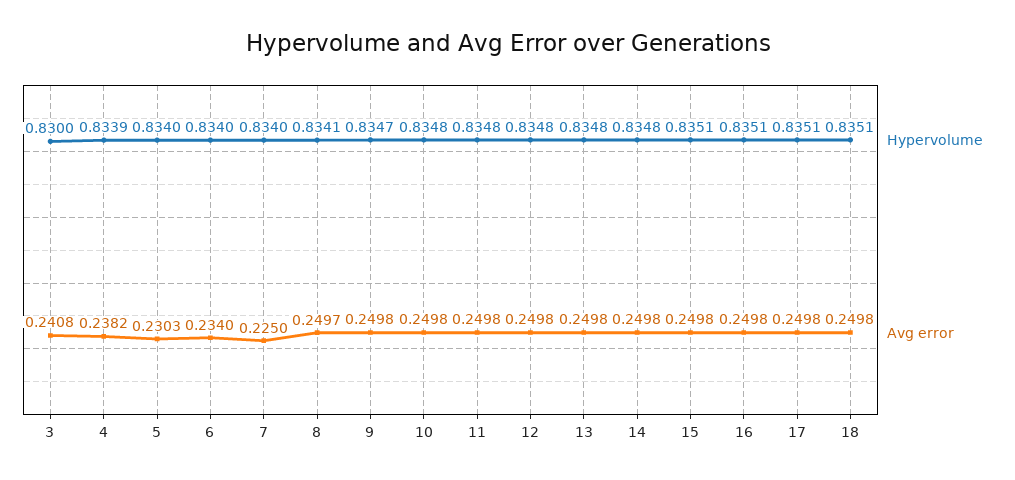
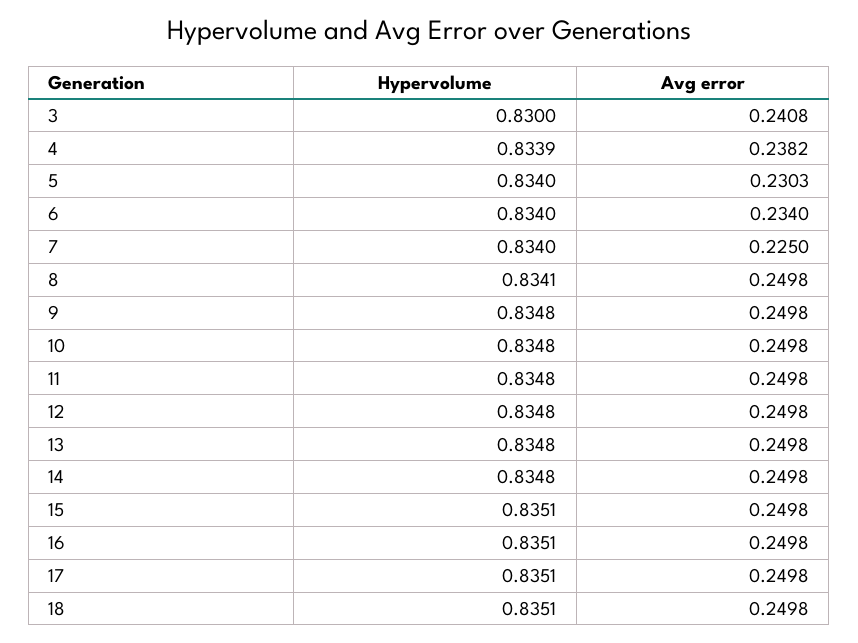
  {
    "Hypervolume": {
      "3": 0.83,
      "4": 0.8339,
      "5": 0.834,
      "6": 0.834,
      "7": 0.834,
      "8": 0.8341,
-     "9": 0.8347,
+     "9": 0.8348,
      "10": 0.8348,
      "11": 0.8348,
      "12": 0.8348,
      "13": 0.8348,
      "14": 0.8348,
      "15": 0.8351,
      "16": 0.8351,
      "17": 0.8351,
      "18": 0.8351
    },
    "Avg error": {
      "3": 0.2408,
      "4": 0.2382,
      "5": 0.2303,
      "6": 0.234,
      "7": 0.225,
-     "8": 0.2497,
+     "8": 0.2498,
      "9": 0.2498,
      "10": 0.2498,
      "11": 0.2498,
      "12": 0.2498,
      "13": 0.2498,
      "14": 0.2498,
      "15": 0.2498,
      "16": 0.2498,
      "17": 0.2498,
      "18": 0.2498
    }
  }

